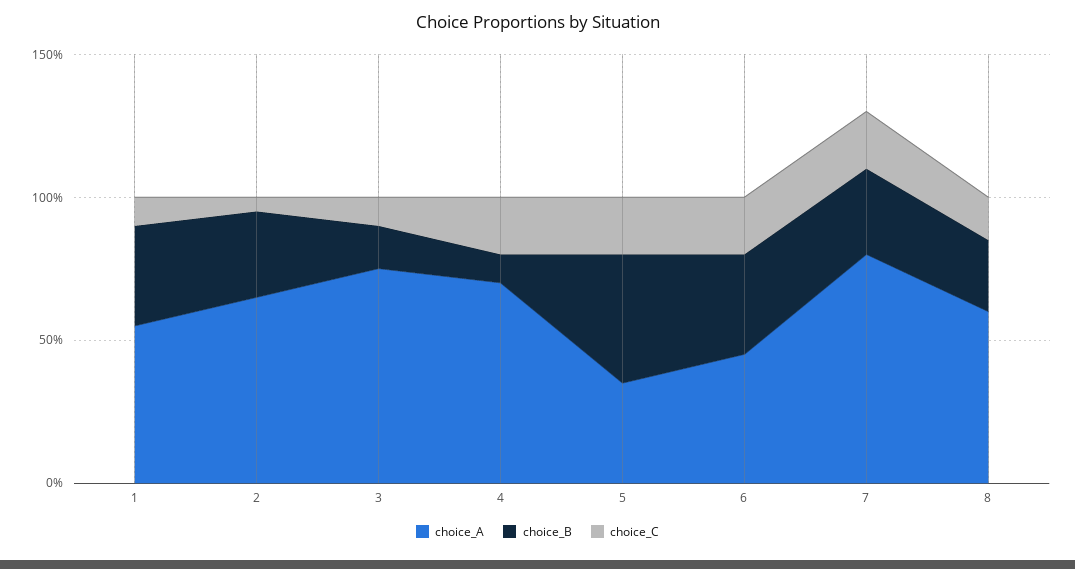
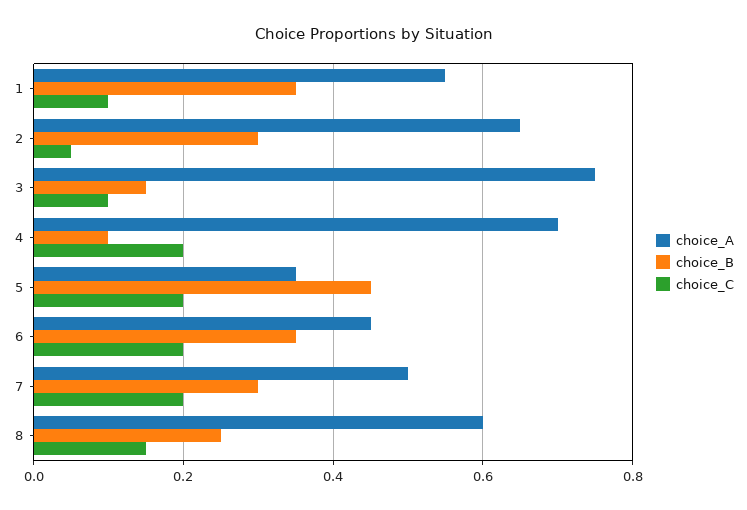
  {
    "choice_A": {
      "1": 0.55,
      "2": 0.65,
      "3": 0.75,
      "4": 0.7,
      "5": 0.35,
      "6": 0.45,
-     "7": 0.8,
+     "7": 0.5,
      "8": 0.6
    },
    "choice_B": {
      "1": 0.35,
      "2": 0.3,
      "3": 0.15,
      "4": 0.1,
      "5": 0.45,
      "6": 0.35,
      "7": 0.3,
      "8": 0.25
    },
    "choice_C": {
      "1": 0.1,
      "2": 0.05,
      "3": 0.1,
      "4": 0.2,
      "5": 0.2,
      "6": 0.2,
      "7": 0.2,
      "8": 0.15
    }
  }

